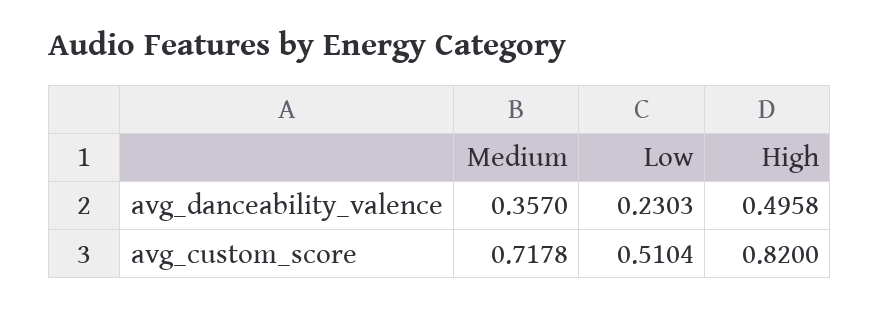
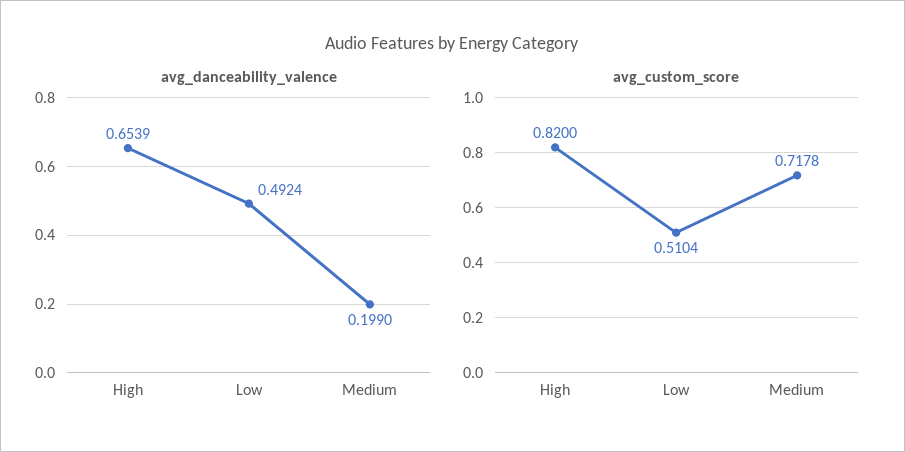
  {
    "avg_danceability_valence": {
-     "Medium": 0.357,
+     "Medium": 0.199,
-     "Low": 0.2303,
+     "Low": 0.4924,
-     "High": 0.4958
+     "High": 0.6539
    },
    "avg_custom_score": {
      "Medium": 0.7178,
      "Low": 0.5104,
      "High": 0.82
    }
  }

